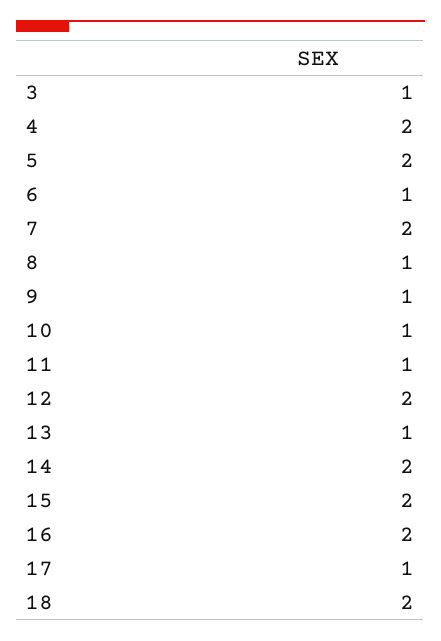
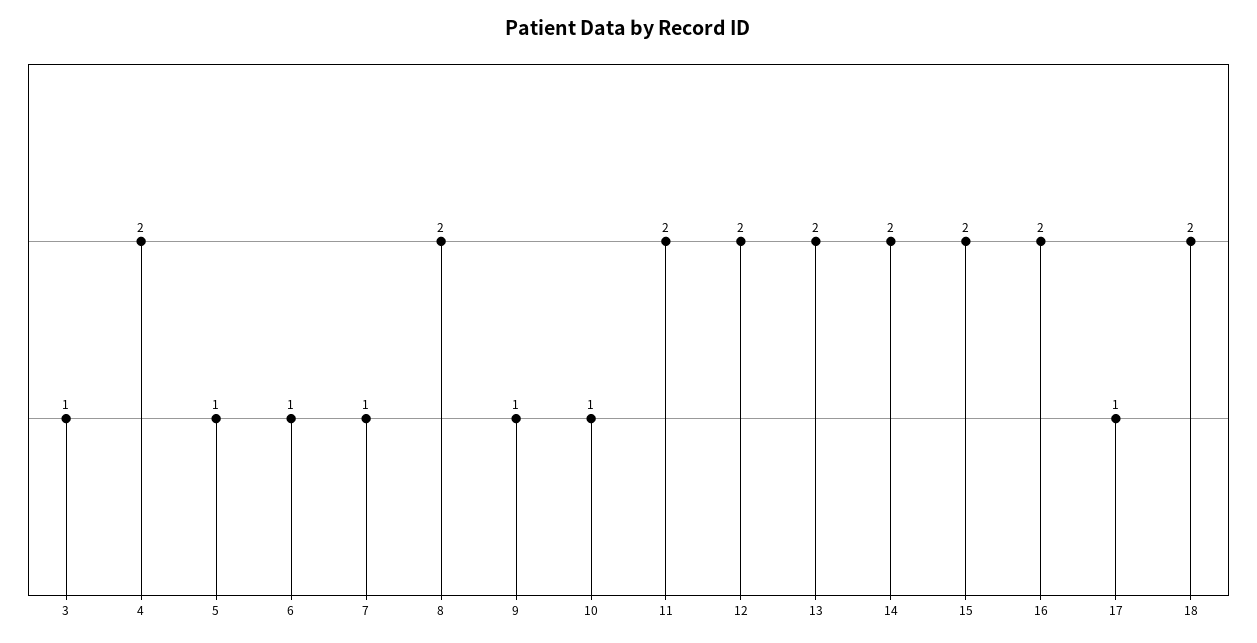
  {
    "3": 1,
    "4": 2,
-   "5": 2,
+   "5": 1,
    "6": 1,
-   "7": 2,
+   "7": 1,
-   "8": 1,
+   "8": 2,
    "9": 1,
    "10": 1,
-   "11": 1,
+   "11": 2,
    "12": 2,
-   "13": 1,
+   "13": 2,
    "14": 2,
    "15": 2,
    "16": 2,
    "17": 1,
    "18": 2
  }

